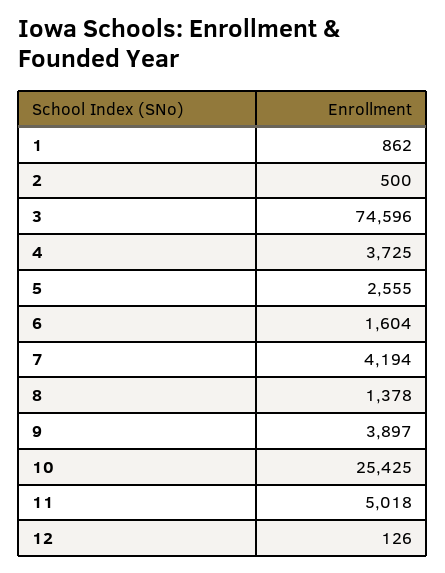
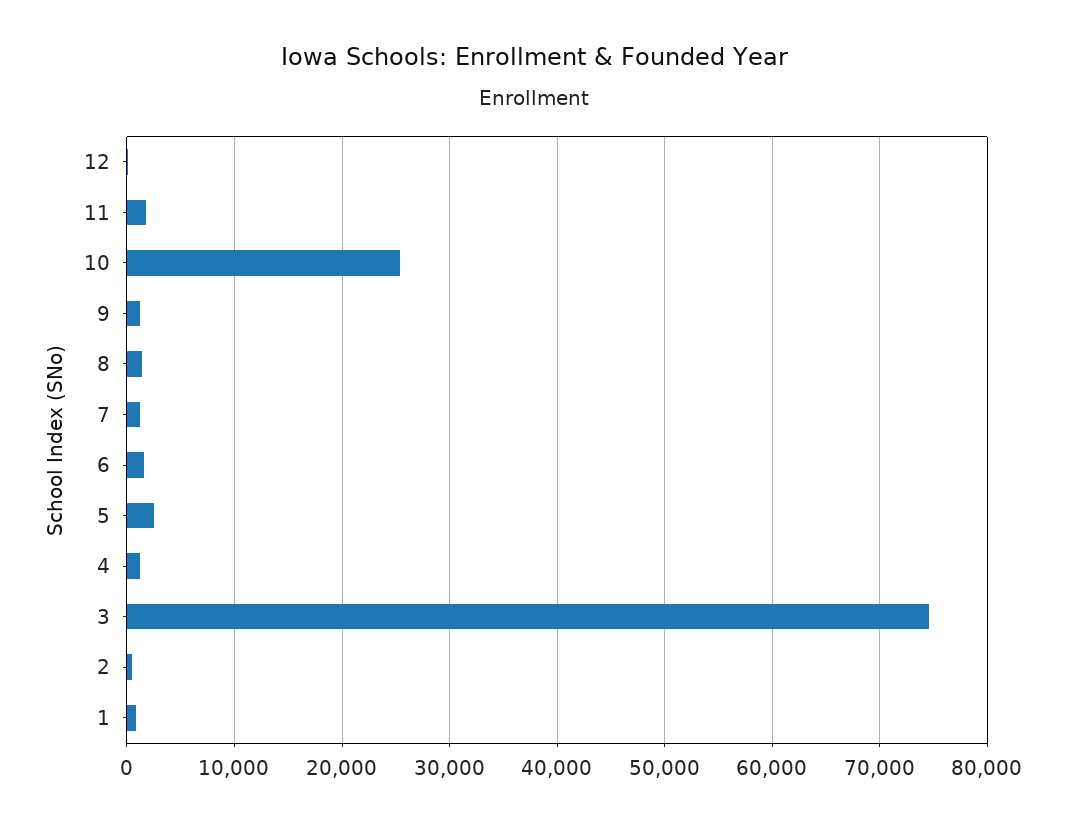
  {
    "1": 862,
    "2": 500,
    "3": 74596,
-   "4": 3725,
+   "4": 1000,
    "5": 2555,
    "6": 1604,
-   "7": 4194,
+   "7": 1000,
    "8": 1378,
-   "9": 3897,
+   "9": 1000,
    "10": 25425,
-   "11": 5018,
+   "11": 2000,
    "12": 126
  }

